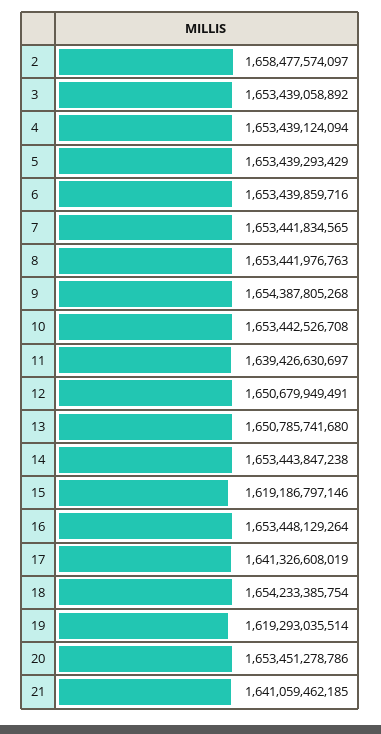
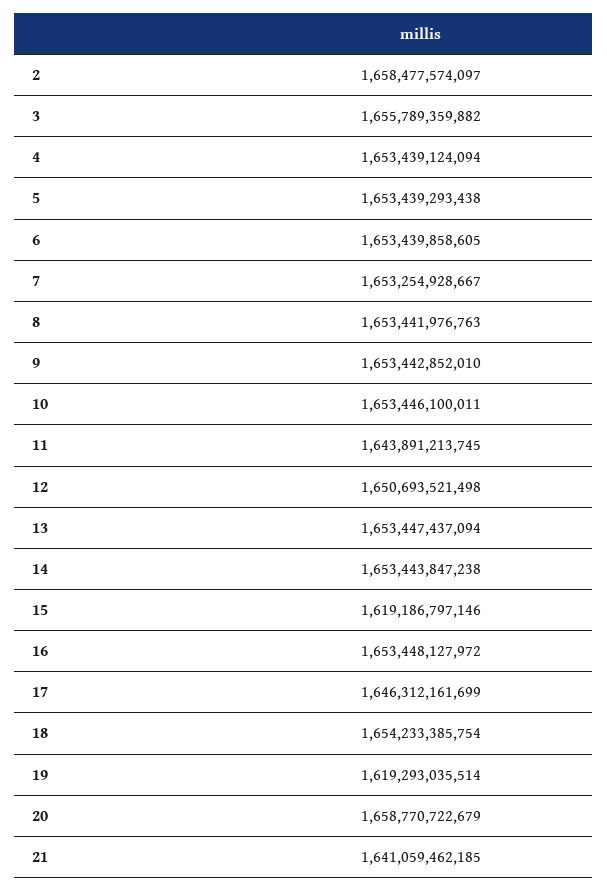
  {
    "2": 1658477574097,
-   "3": 1653439058892,
+   "3": 1655789359882,
    "4": 1653439124094,
-   "5": 1653439293429,
+   "5": 1653439293438,
-   "6": 1653439859716,
+   "6": 1653439858605,
-   "7": 1653441834565,
+   "7": 1653254928667,
    "8": 1653441976763,
-   "9": 1654387805268,
+   "9": 1653442852010,
-   "10": 1653442526708,
+   "10": 1653446100011,
-   "11": 1639426630697,
+   "11": 1643891213745,
-   "12": 1650679949491,
+   "12": 1650693521498,
-   "13": 1650785741680,
+   "13": 1653447437094,
    "14": 1653443847238,
    "15": 1619186797146,
-   "16": 1653448129264,
+   "16": 1653448127972,
-   "17": 1641326608019,
+   "17": 1646312161699,
    "18": 1654233385754,
    "19": 1619293035514,
-   "20": 1653451278786,
+   "20": 1658770722679,
    "21": 1641059462185
  }

